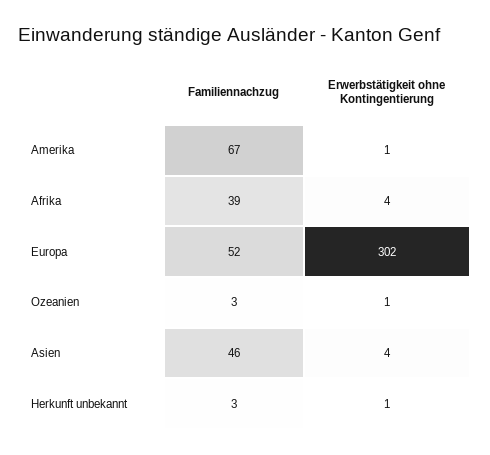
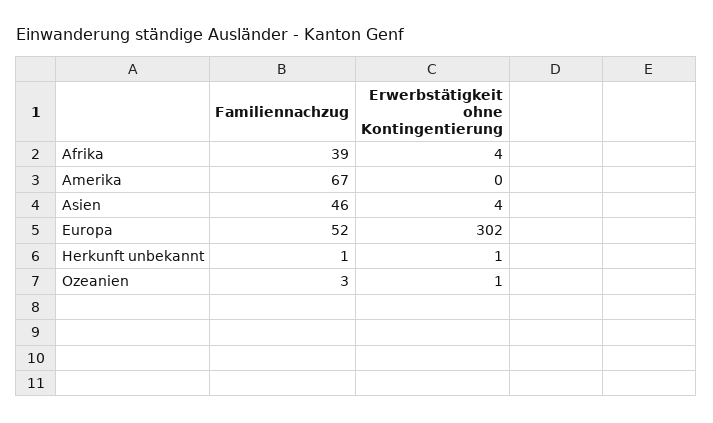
  {
    "Familiennachzug": {
      "Amerika": 67,
      "Afrika": 39,
      "Europa": 52,
      "Ozeanien": 3,
      "Asien": 46,
-     "Herkunft unbekannt": 3
+     "Herkunft unbekannt": 1
    },
    "Erwerbstätigkeit ohne Kontingentierung": {
-     "Amerika": 1,
+     "Amerika": 0,
      "Afrika": 4,
      "Europa": 302,
      "Ozeanien": 1,
      "Asien": 4,
      "Herkunft unbekannt": 1
    }
  }

